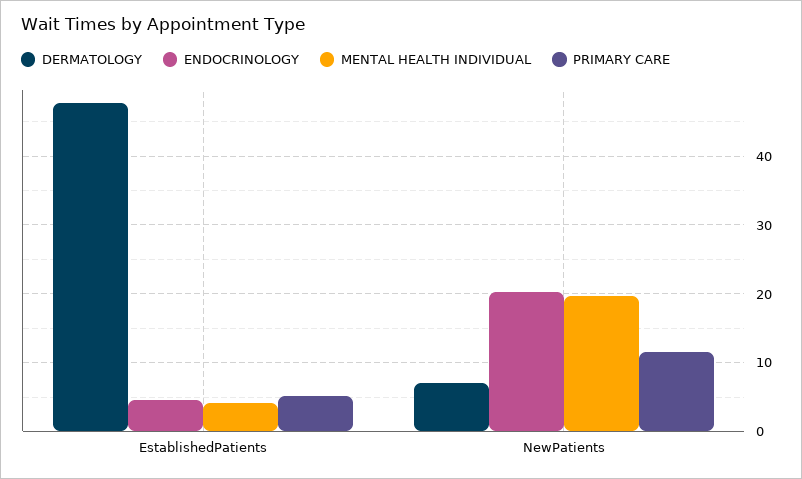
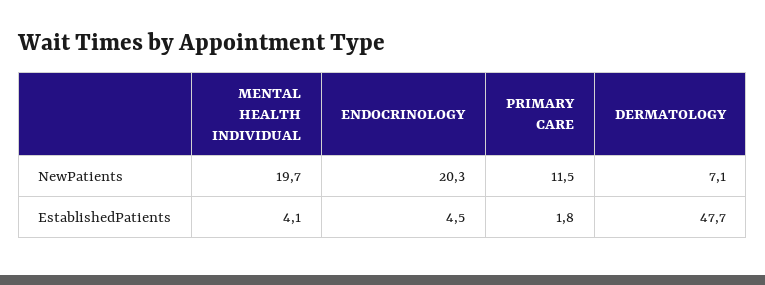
  {
    "DERMATOLOGY": {
      "EstablishedPatients": 47.7,
      "NewPatients": 7.1
    },
    "ENDOCRINOLOGY": {
      "EstablishedPatients": 4.5,
      "NewPatients": 20.3
    },
    "MENTAL HEALTH INDIVIDUAL": {
      "EstablishedPatients": 4.1,
      "NewPatients": 19.7
    },
    "PRIMARY CARE": {
-     "EstablishedPatients": 5,
+     "EstablishedPatients": 1.8,
      "NewPatients": 11.5
    }
  }

